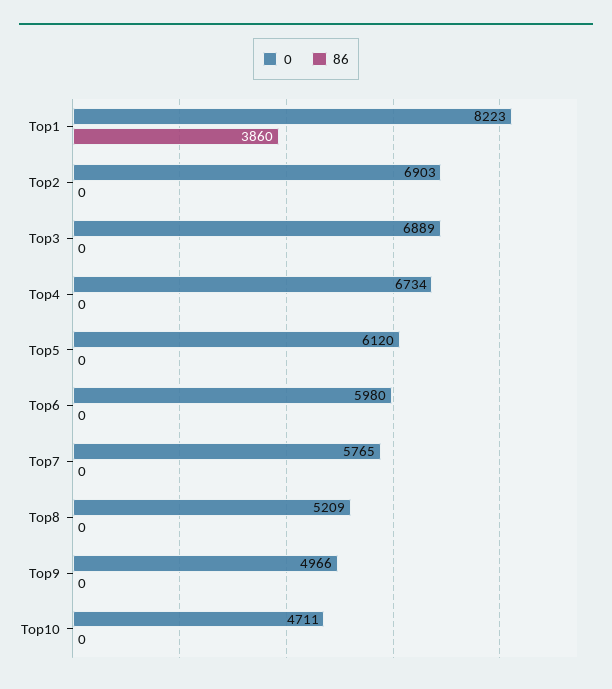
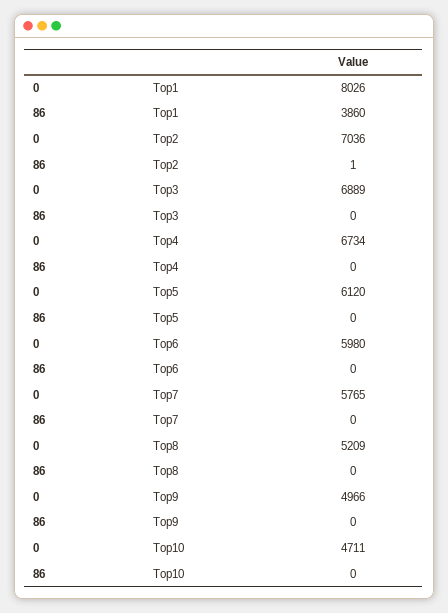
  {
    "0": {
-     "Top1": 8223,
+     "Top1": 8026,
-     "Top2": 6903,
+     "Top2": 7036,
      "Top3": 6889,
      "Top4": 6734,
      "Top5": 6120,
      "Top6": 5980,
      "Top7": 5765,
      "Top8": 5209,
      "Top9": 4966,
      "Top10": 4711
    },
    "86": {
      "Top1": 3860,
-     "Top2": 0,
+     "Top2": 1,
      "Top3": 0,
      "Top4": 0,
      "Top5": 0,
      "Top6": 0,
      "Top7": 0,
      "Top8": 0,
      "Top9": 0,
      "Top10": 0
    }
  }

